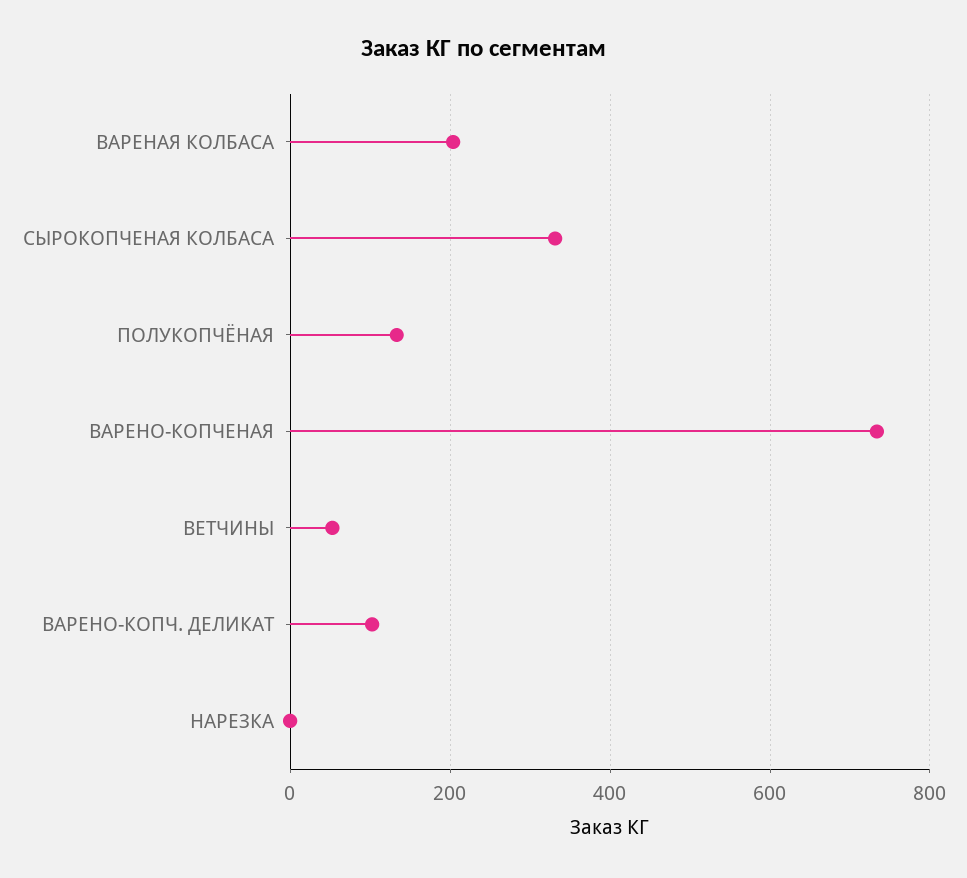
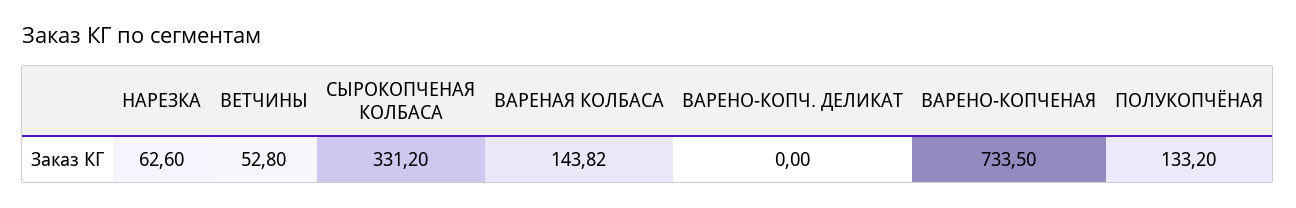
  {
-   "ВАРЕНАЯ КОЛБАСА": 200,
+   "ВАРЕНАЯ КОЛБАСА": 143.82,
    "СЫРОКОПЧЕНАЯ КОЛБАСА": 331.2,
    "ПОЛУКОПЧЁНАЯ": 133.2,
    "ВАРЕНО-КОПЧЕНАЯ": 733.5,
    "ВЕТЧИНЫ": 52.8,
-   "ВАРЕНО-КОПЧ. ДЕЛИКАТ": 100,
+   "ВАРЕНО-КОПЧ. ДЕЛИКАТ": 0,
-   "НАРЕЗКА": 0
+   "НАРЕЗКА": 62.6
  }

